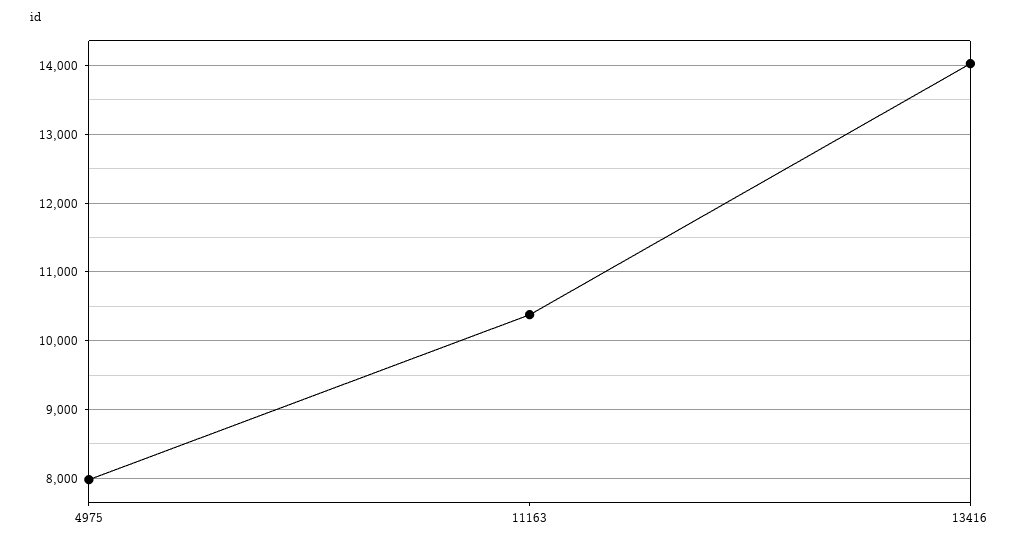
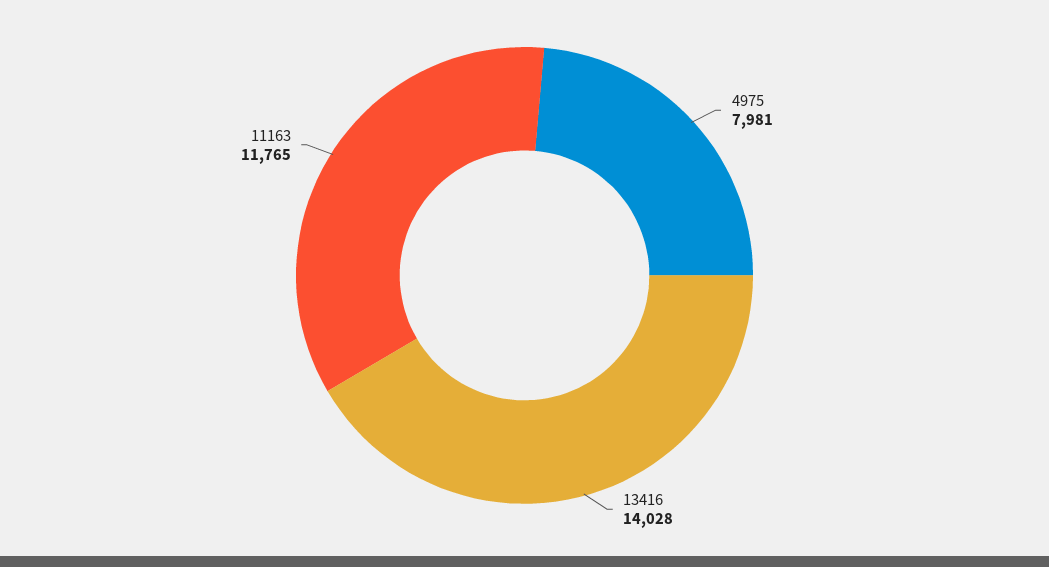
  {
    "4975": 7981,
-   "11163": 10400,
+   "11163": 11765,
    "13416": 14028
  }

